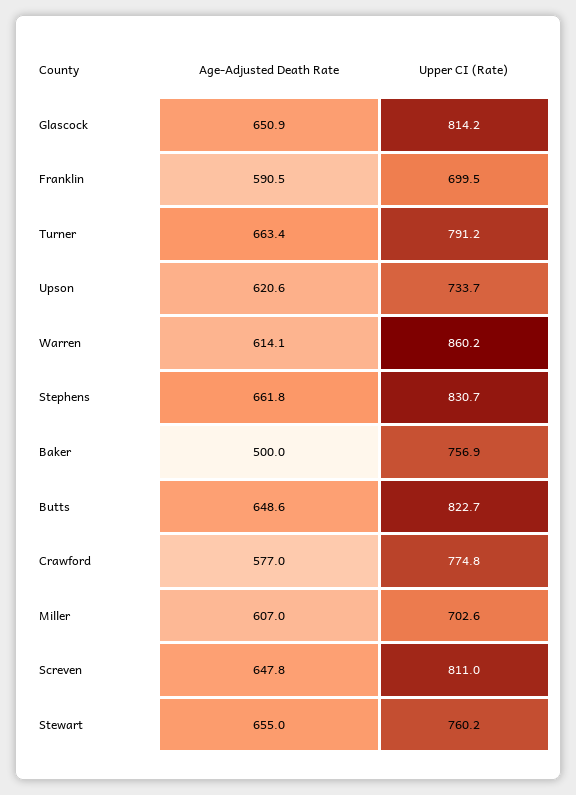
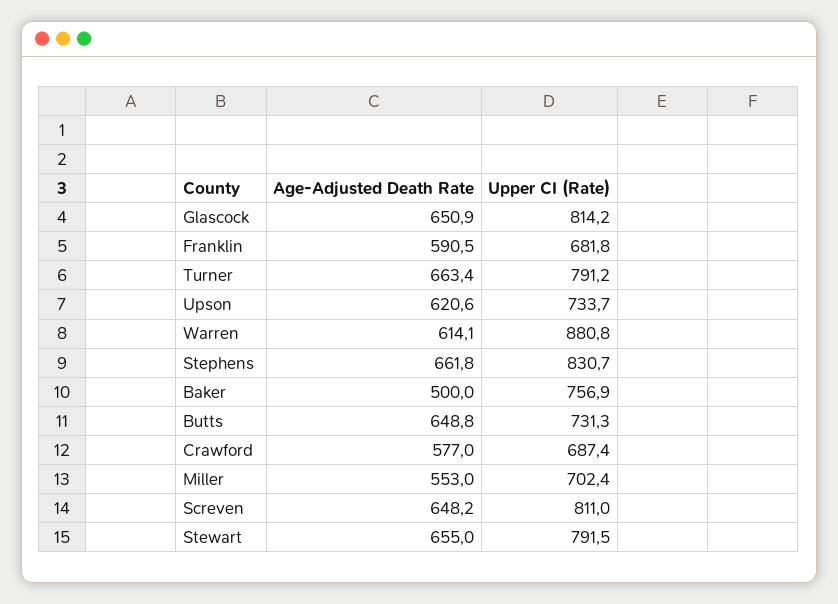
  {
    "Age-Adjusted Death Rate": {
      "Glascock": 650.9,
      "Franklin": 590.5,
      "Turner": 663.4,
      "Upson": 620.6,
      "Warren": 614.1,
      "Stephens": 661.8,
      "Baker": 500,
-     "Butts": 648.6,
+     "Butts": 648.8,
      "Crawford": 577,
-     "Miller": 607,
+     "Miller": 553,
-     "Screven": 647.8,
+     "Screven": 648.2,
      "Stewart": 655
    },
    "Upper CI (Rate)": {
      "Glascock": 814.2,
-     "Franklin": 699.5,
+     "Franklin": 681.8,
      "Turner": 791.2,
      "Upson": 733.7,
-     "Warren": 860.2,
+     "Warren": 880.8,
      "Stephens": 830.7,
      "Baker": 756.9,
-     "Butts": 822.7,
+     "Butts": 731.3,
-     "Crawford": 774.8,
+     "Crawford": 687.4,
-     "Miller": 702.6,
+     "Miller": 702.4,
      "Screven": 811,
-     "Stewart": 760.2
+     "Stewart": 791.5
    }
  }

